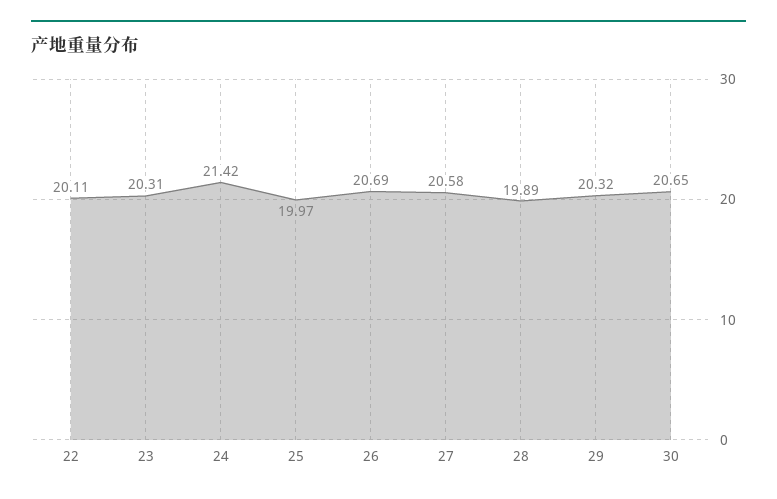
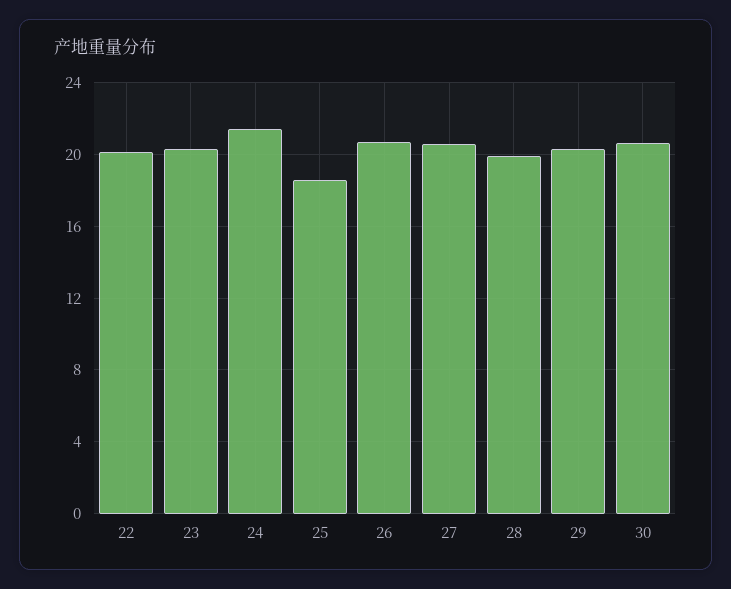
  {
    "22": 20.11,
    "23": 20.31,
    "24": 21.42,
-   "25": 19.97,
+   "25": 18.5,
    "26": 20.69,
    "27": 20.58,
    "28": 19.89,
    "29": 20.32,
    "30": 20.65
  }

